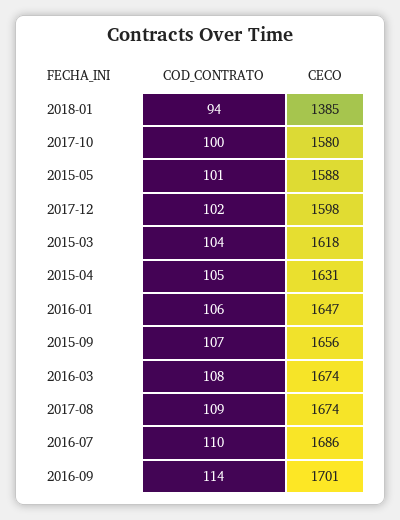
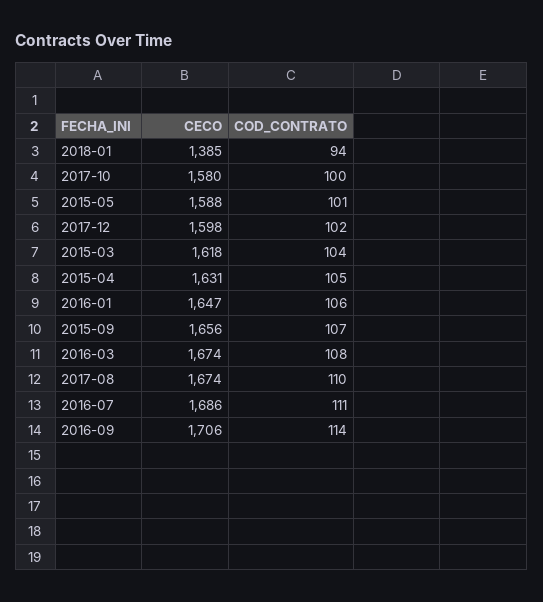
  {
    "COD_CONTRATO": {
      "2018-01": 94,
      "2017-10": 100,
      "2015-05": 101,
      "2017-12": 102,
      "2015-03": 104,
      "2015-04": 105,
      "2016-01": 106,
      "2015-09": 107,
      "2016-03": 108,
-     "2017-08": 109,
+     "2017-08": 110,
-     "2016-07": 110,
+     "2016-07": 111,
      "2016-09": 114
    },
    "CECO": {
      "2018-01": 1385,
      "2017-10": 1580,
      "2015-05": 1588,
      "2017-12": 1598,
      "2015-03": 1618,
      "2015-04": 1631,
      "2016-01": 1647,
      "2015-09": 1656,
      "2016-03": 1674,
      "2017-08": 1674,
      "2016-07": 1686,
-     "2016-09": 1701
+     "2016-09": 1706
    }
  }

